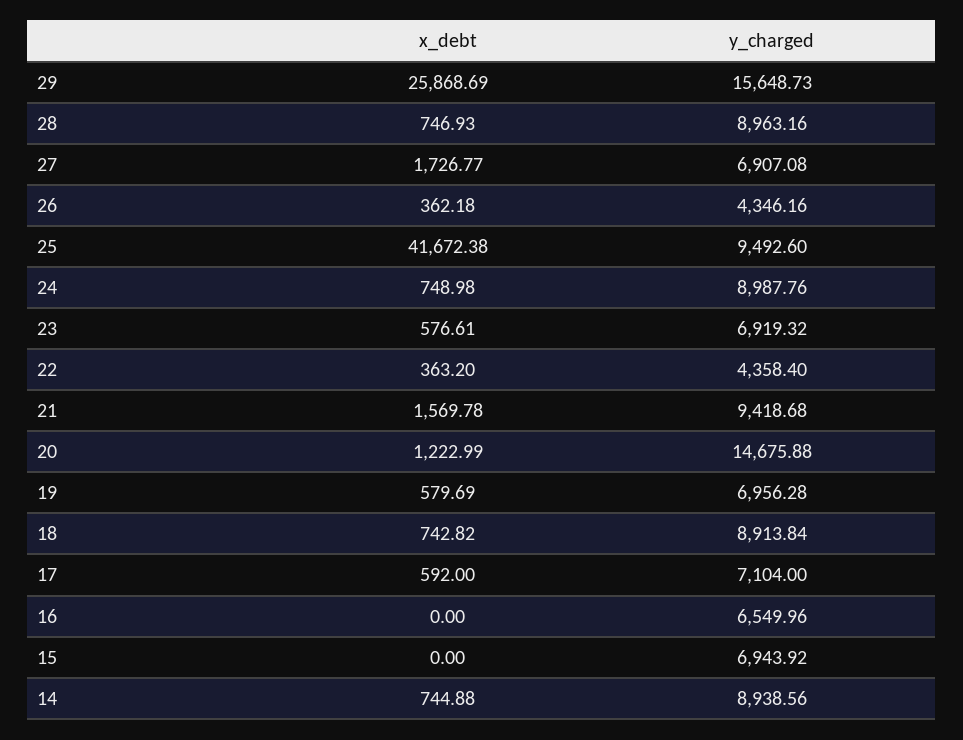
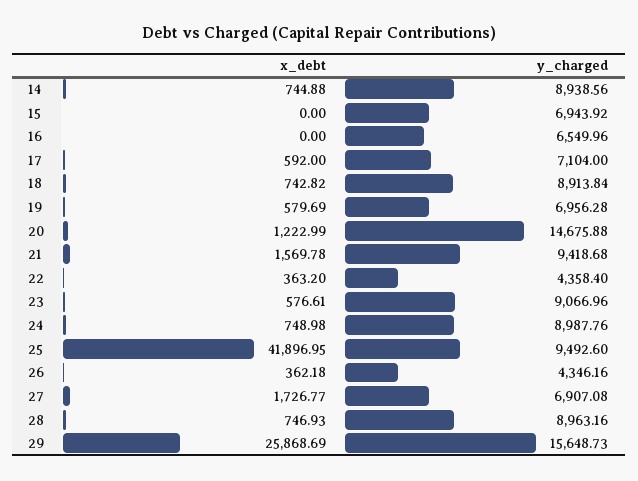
  {
    "x_debt": {
      "29": 25868.69,
      "28": 746.93,
      "27": 1726.77,
      "26": 362.18,
-     "25": 41672.38,
+     "25": 41896.95,
      "24": 748.98,
      "23": 576.61,
      "22": 363.2,
      "21": 1569.78,
      "20": 1222.99,
      "19": 579.69,
      "18": 742.82,
      "17": 592,
      "16": 0,
      "15": 0,
      "14": 744.88
    },
    "y_charged": {
      "29": 15648.73,
      "28": 8963.16,
      "27": 6907.08,
      "26": 4346.16,
      "25": 9492.6,
      "24": 8987.76,
-     "23": 6919.32,
+     "23": 9066.96,
      "22": 4358.4,
      "21": 9418.68,
      "20": 14675.88,
      "19": 6956.28,
      "18": 8913.84,
      "17": 7104,
      "16": 6549.96,
      "15": 6943.92,
      "14": 8938.56
    }
  }

